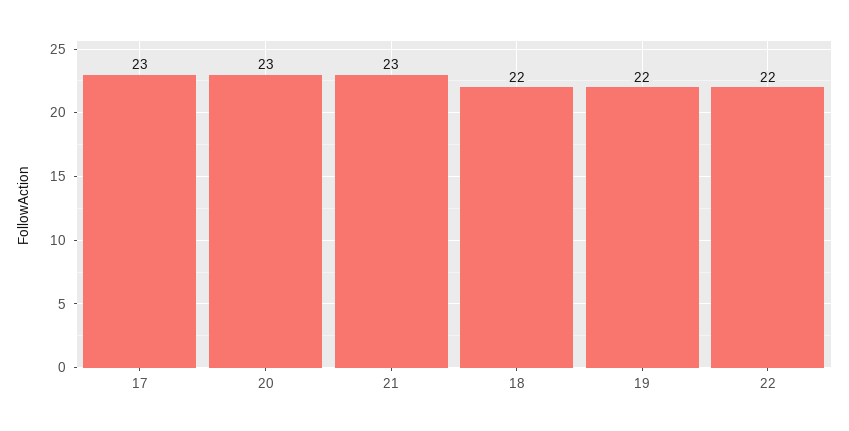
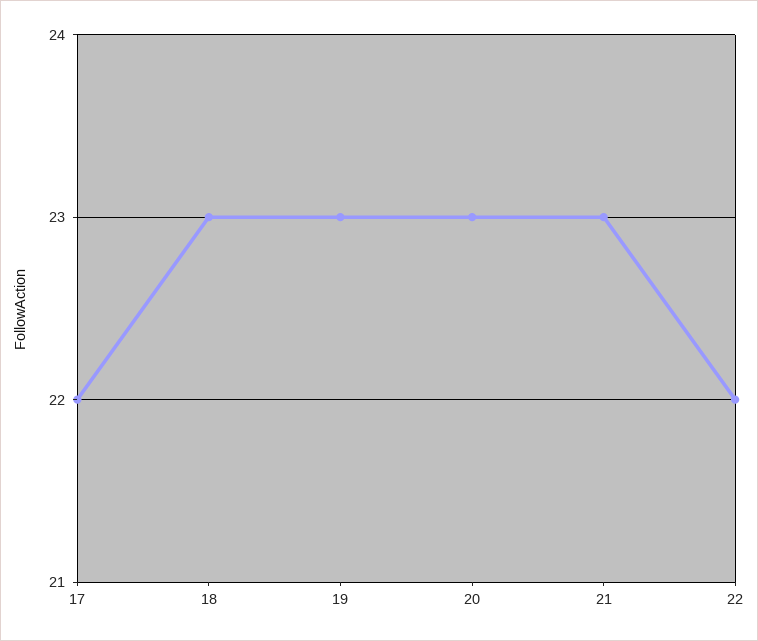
  {
-   "17": 23,
+   "17": 22,
    "20": 23,
    "21": 23,
-   "18": 22,
+   "18": 23,
-   "19": 22,
+   "19": 23,
    "22": 22
  }

